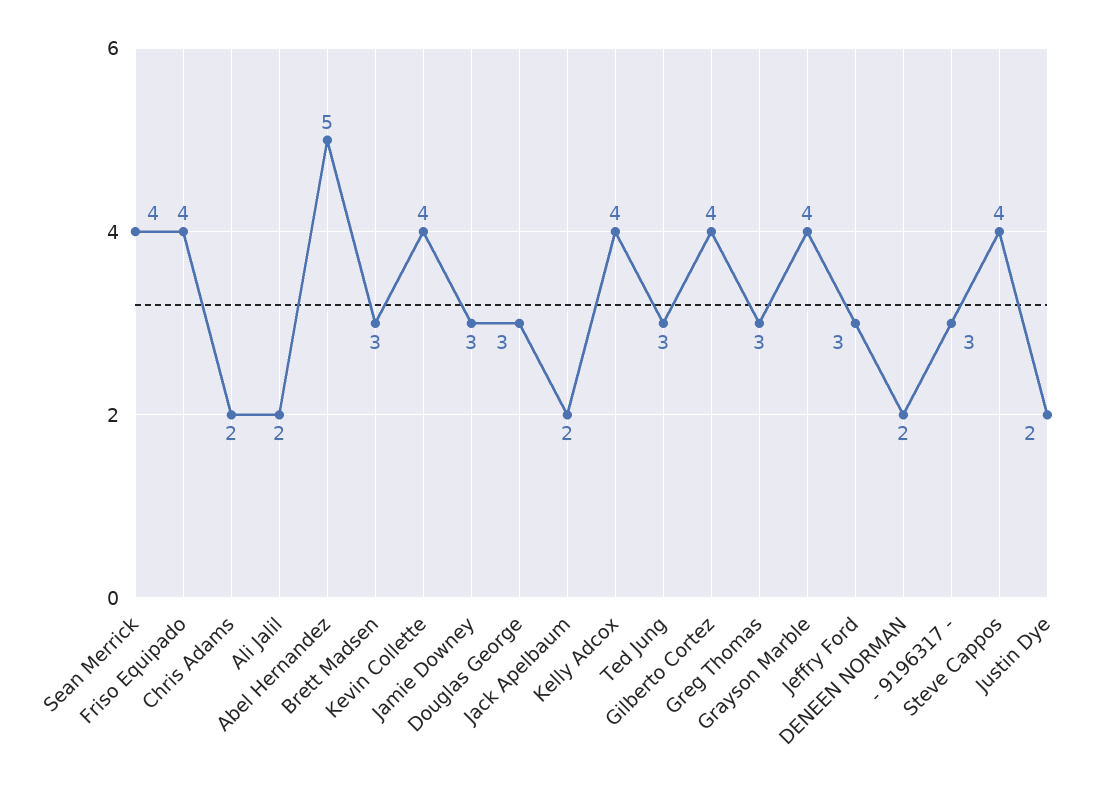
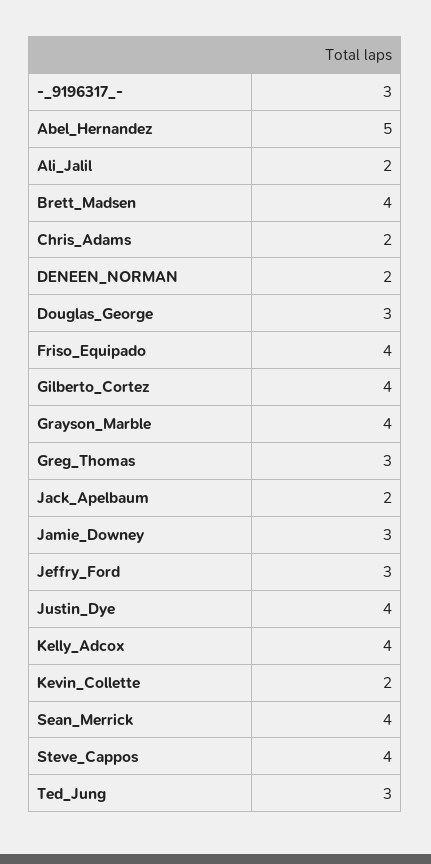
  {
    "Sean Merrick": 4,
    "Friso Equipado": 4,
    "Chris Adams": 2,
    "Ali Jalil": 2,
    "Abel Hernandez": 5,
-   "Brett Madsen": 3,
+   "Brett Madsen": 4,
-   "Kevin Collette": 4,
+   "Kevin Collette": 2,
    "Jamie Downey": 3,
    "Douglas George": 3,
    "Jack Apelbaum": 2,
    "Kelly Adcox": 4,
    "Ted Jung": 3,
    "Gilberto Cortez": 4,
    "Greg Thomas": 3,
    "Grayson Marble": 4,
    "Jeffry Ford": 3,
    "DENEEN NORMAN": 2,
    "- 9196317 -": 3,
    "Steve Cappos": 4,
-   "Justin Dye": 2
+   "Justin Dye": 4
  }

